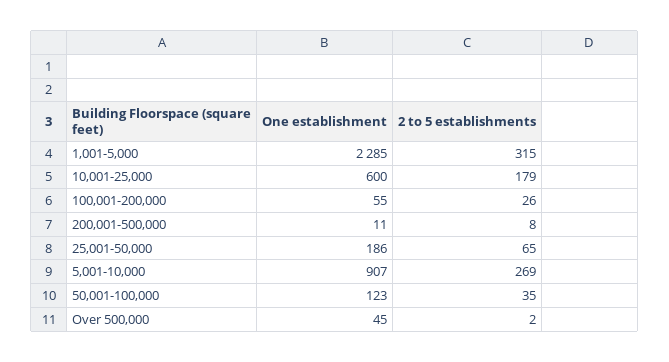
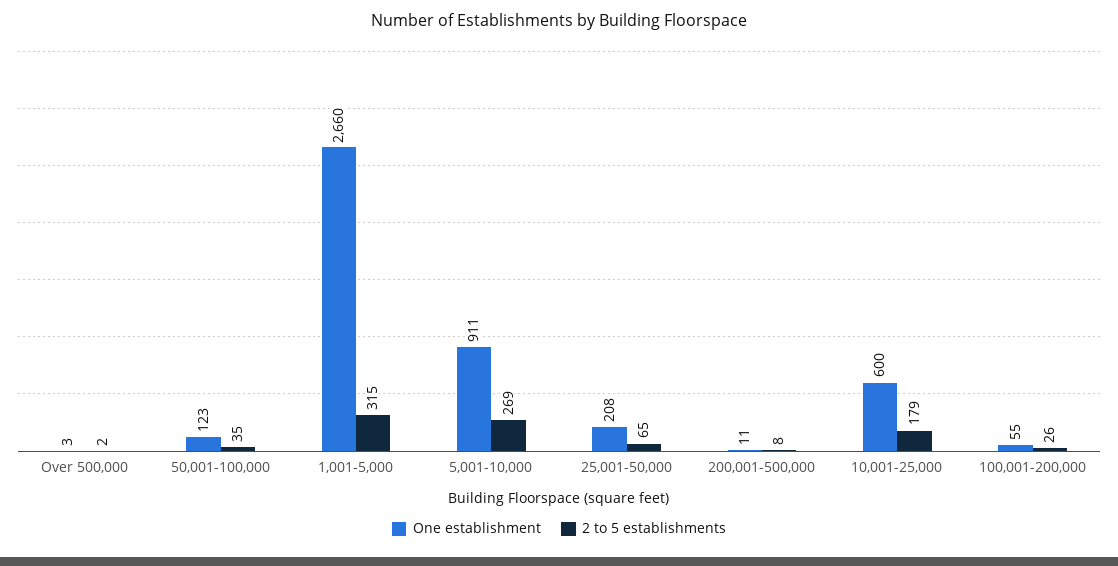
  {
    "One establishment": {
-     "1,001-5,000": 2285,
+     "1,001-5,000": 2660,
      "10,001-25,000": 600,
      "100,001-200,000": 55,
      "200,001-500,000": 11,
-     "25,001-50,000": 186,
+     "25,001-50,000": 208,
-     "5,001-10,000": 907,
+     "5,001-10,000": 911,
      "50,001-100,000": 123,
-     "Over 500,000": 45
+     "Over 500,000": 3
    },
    "2 to 5 establishments": {
      "1,001-5,000": 315,
      "10,001-25,000": 179,
      "100,001-200,000": 26,
      "200,001-500,000": 8,
      "25,001-50,000": 65,
      "5,001-10,000": 269,
      "50,001-100,000": 35,
      "Over 500,000": 2
    }
  }

